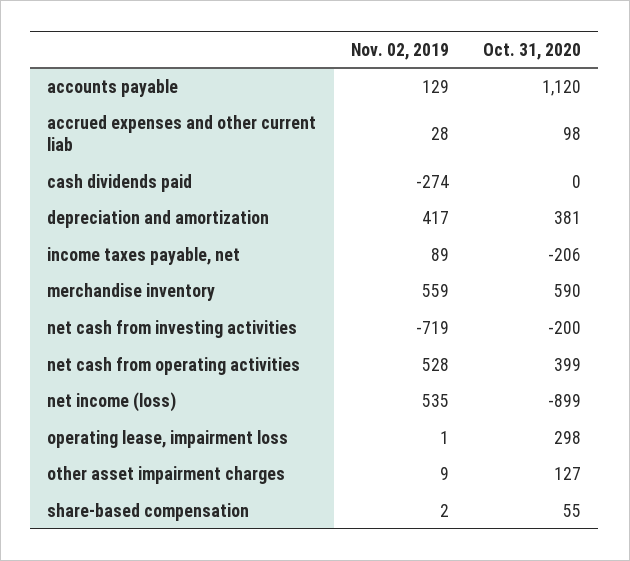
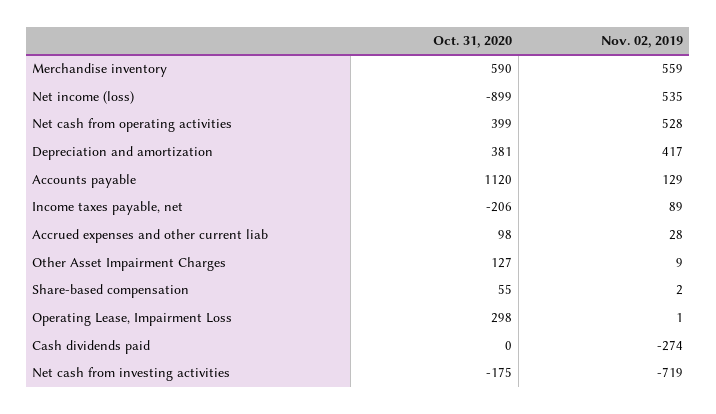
  {
    "Nov. 02, 2019": {
      "accounts payable": 129,
      "accrued expenses and other current liab": 28,
      "cash dividends paid": -274,
      "depreciation and amortization": 417,
      "income taxes payable, net": 89,
      "merchandise inventory": 559,
      "net cash from investing activities": -719,
      "net cash from operating activities": 528,
      "net income (loss)": 535,
      "operating lease, impairment loss": 1,
      "other asset impairment charges": 9,
      "share-based compensation": 2
    },
    "Oct. 31, 2020": {
      "accounts payable": 1120,
      "accrued expenses and other current liab": 98,
      "cash dividends paid": 0,
      "depreciation and amortization": 381,
      "income taxes payable, net": -206,
      "merchandise inventory": 590,
-     "net cash from investing activities": -200,
+     "net cash from investing activities": -175,
      "net cash from operating activities": 399,
      "net income (loss)": -899,
      "operating lease, impairment loss": 298,
      "other asset impairment charges": 127,
      "share-based compensation": 55
    }
  }

